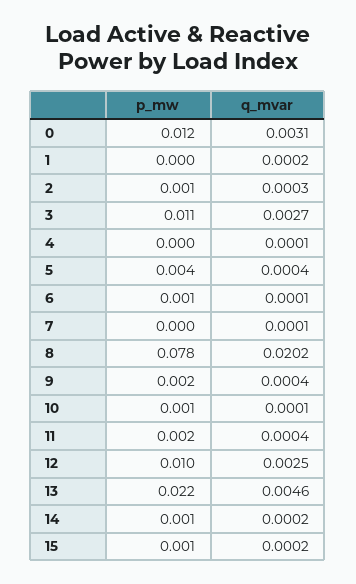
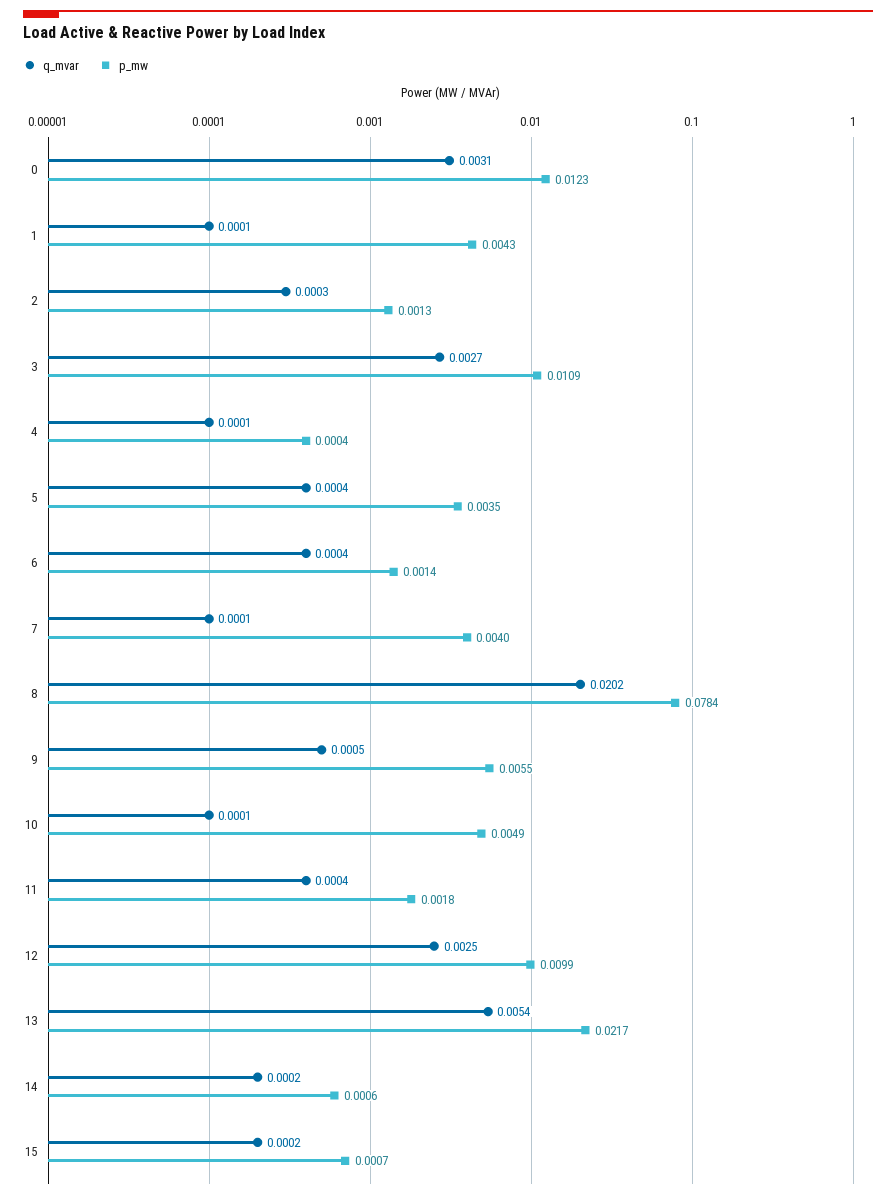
  {
    "p_mw": {
      "0": 0.0123,
-     "1": 0,
+     "1": 0.0043,
      "2": 0.0013,
      "3": 0.0109,
      "4": 0.0004,
      "5": 0.0035,
      "6": 0.0014,
-     "7": 0,
+     "7": 0.004,
      "8": 0.0784,
-     "9": 0.002,
+     "9": 0.0055,
-     "10": 0.001,
+     "10": 0.0049,
      "11": 0.0018,
      "12": 0.0099,
      "13": 0.0217,
      "14": 0.0006,
      "15": 0.0007
    },
    "q_mvar": {
      "0": 0.0031,
-     "1": 0.0002,
+     "1": 0.0001,
      "2": 0.0003,
      "3": 0.0027,
      "4": 0.0001,
      "5": 0.0004,
-     "6": 0.0001,
+     "6": 0.0004,
      "7": 0.0001,
      "8": 0.0202,
-     "9": 0.0004,
+     "9": 0.0005,
      "10": 0.0001,
      "11": 0.0004,
      "12": 0.0025,
-     "13": 0.0046,
+     "13": 0.0054,
      "14": 0.0002,
      "15": 0.0002
    }
  }

